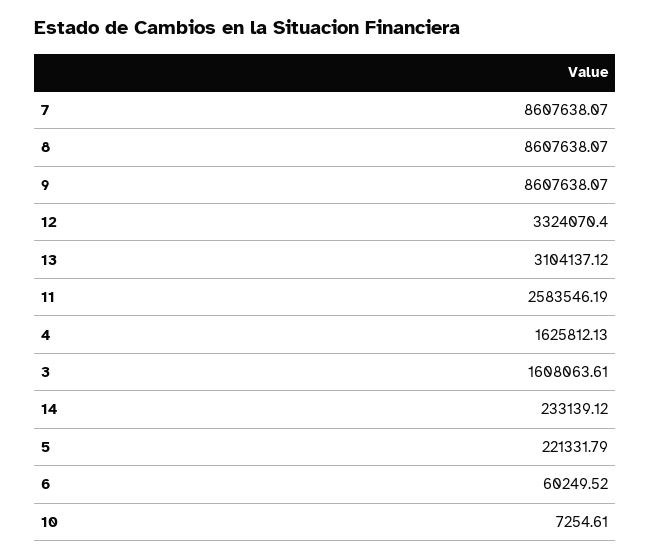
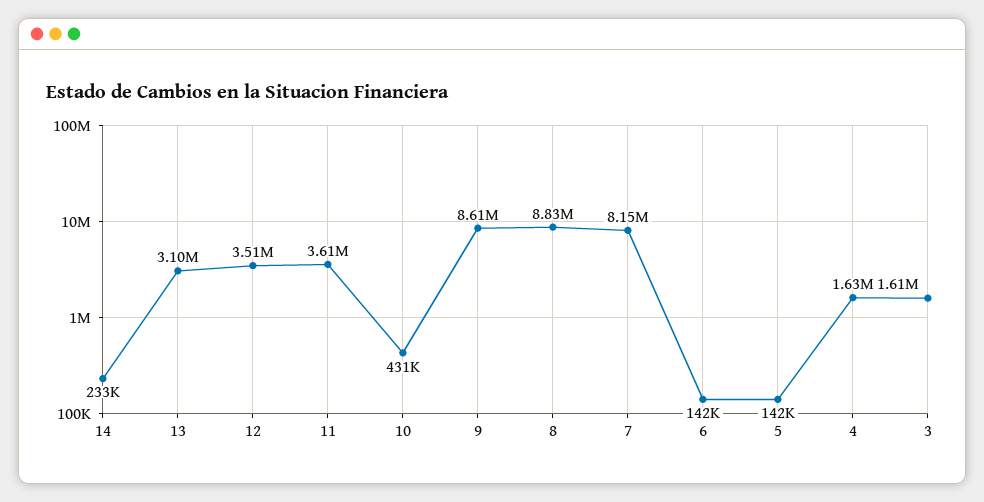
  {
-   "7": 8607638.07,
+   "7": 8150000,
-   "8": 8607638.07,
+   "8": 8830000,
    "9": 8607638.07,
-   "12": 3324070.4,
+   "12": 3510000,
    "13": 3104137.12,
-   "11": 2583546.19,
+   "11": 3610000,
    "4": 1625812.13,
    "3": 1608063.61,
    "14": 233139.12,
-   "5": 221331.79,
+   "5": 142000,
-   "6": 60249.52,
+   "6": 142000,
-   "10": 7254.61
+   "10": 431000
  }

